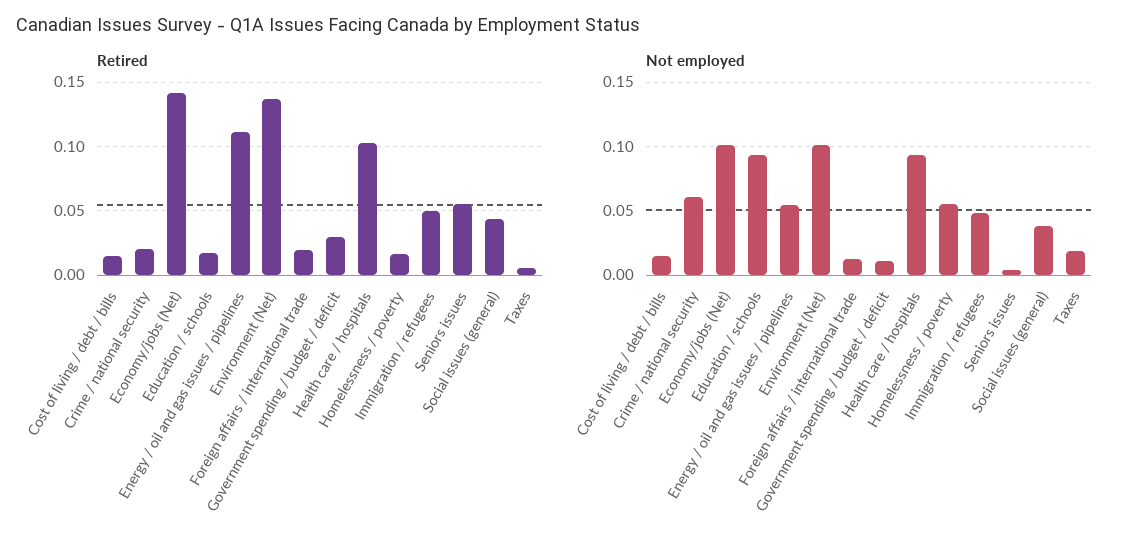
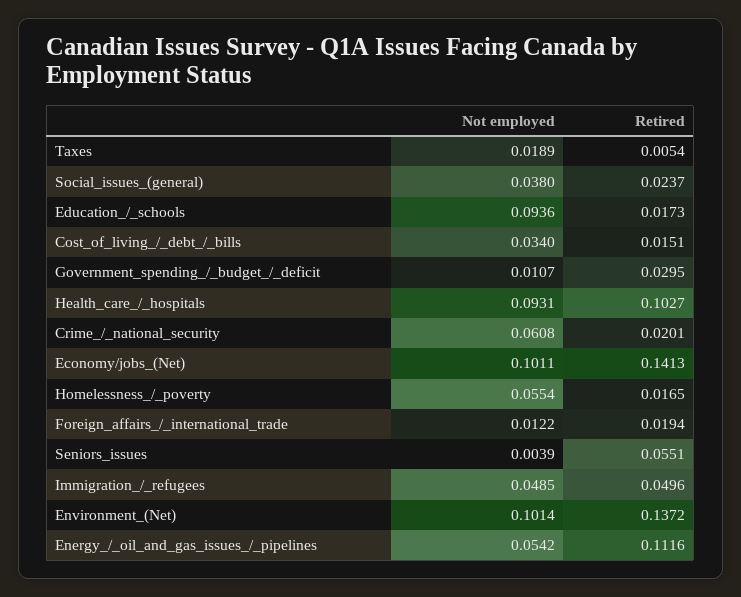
  {
    "Retired": {
      "Cost of living / debt / bills": 0.0151,
      "Crime / national security": 0.0201,
      "Economy/jobs (Net)": 0.1413,
      "Education / schools": 0.0173,
      "Energy / oil and gas issues / pipelines": 0.1116,
      "Environment (Net)": 0.1372,
      "Foreign affairs / international trade": 0.0194,
      "Government spending / budget / deficit": 0.0295,
      "Health care / hospitals": 0.1027,
      "Homelessness / poverty": 0.0165,
      "Immigration / refugees": 0.0496,
      "Seniors issues": 0.0551,
-     "Social issues (general)": 0.045,
+     "Social issues (general)": 0.0237,
      "Taxes": 0.0054
    },
    "Not employed": {
-     "Cost of living / debt / bills": 0.015,
+     "Cost of living / debt / bills": 0.034,
      "Crime / national security": 0.0608,
      "Economy/jobs (Net)": 0.1011,
      "Education / schools": 0.0936,
      "Energy / oil and gas issues / pipelines": 0.0542,
      "Environment (Net)": 0.1014,
      "Foreign affairs / international trade": 0.0122,
      "Government spending / budget / deficit": 0.0107,
      "Health care / hospitals": 0.0931,
      "Homelessness / poverty": 0.0554,
      "Immigration / refugees": 0.0485,
      "Seniors issues": 0.0039,
      "Social issues (general)": 0.038,
      "Taxes": 0.0189
    }
  }

